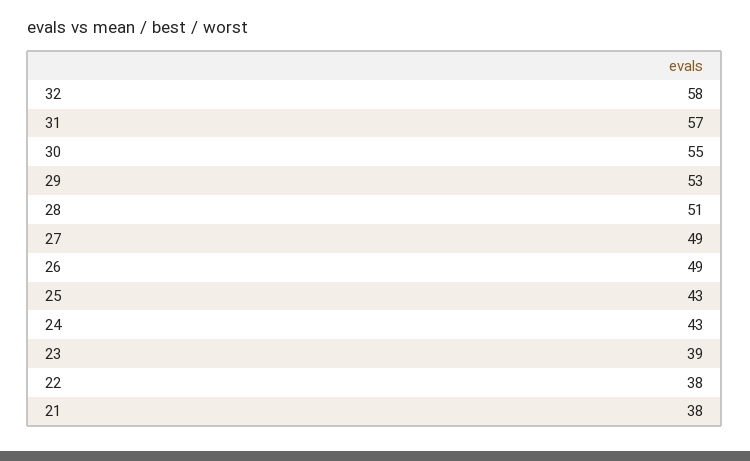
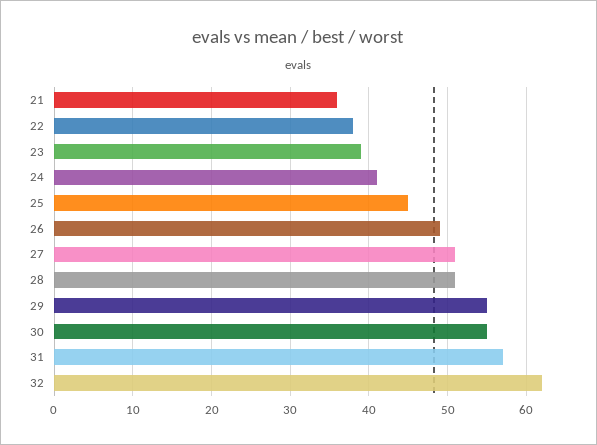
  {
-   "32": 58,
+   "32": 62,
    "31": 57,
    "30": 55,
-   "29": 53,
+   "29": 55,
    "28": 51,
-   "27": 49,
+   "27": 51,
    "26": 49,
-   "25": 43,
+   "25": 45,
-   "24": 43,
+   "24": 41,
    "23": 39,
    "22": 38,
-   "21": 38
+   "21": 36
  }

